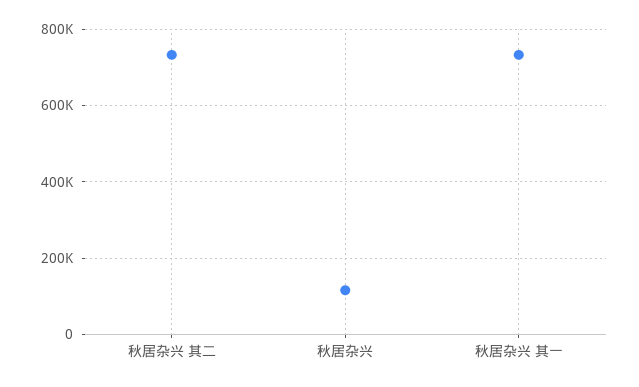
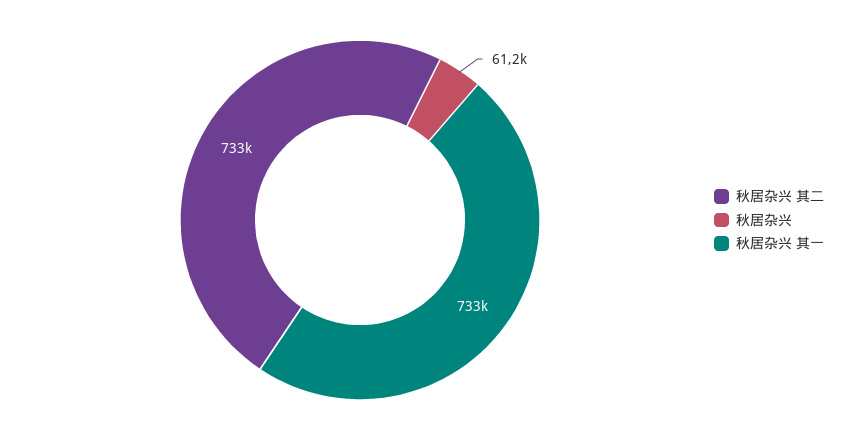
  {
    "秋居杂兴 其二": 733000,
-   "秋居杂兴": 120000,
+   "秋居杂兴": 61200,
    "秋居杂兴 其一": 733000
  }

